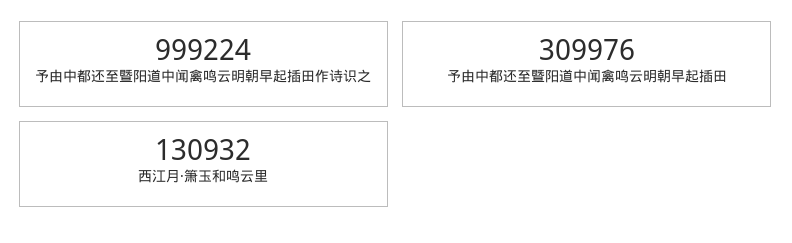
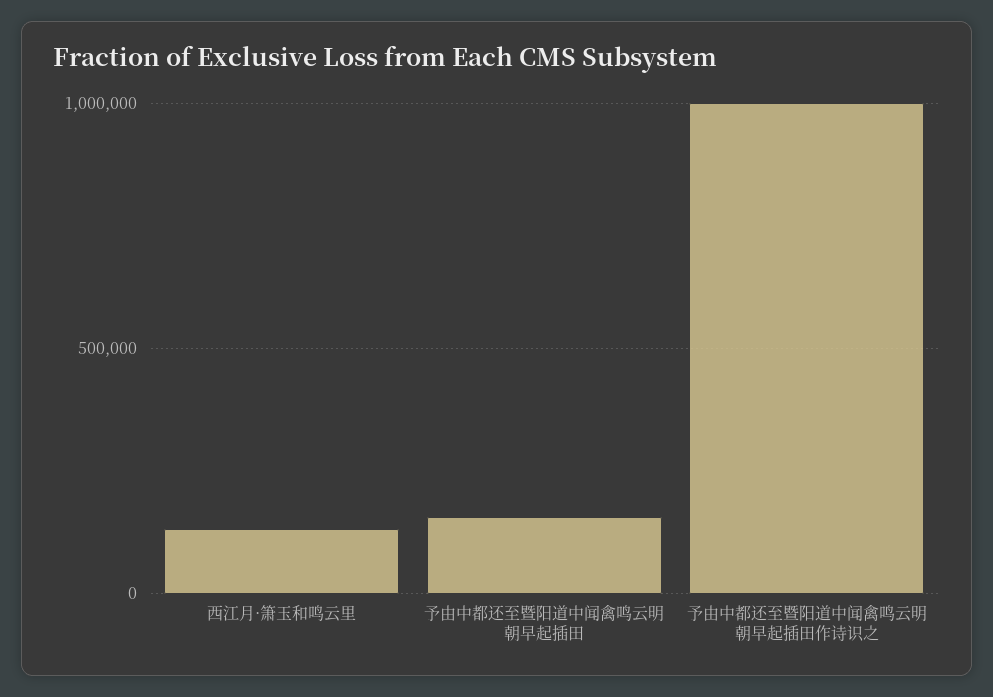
  {
    "予由中都还至暨阳道中闻禽鸣云明朝早起插田作诗识之": 999224,
-   "予由中都还至暨阳道中闻禽鸣云明朝早起插田": 309976,
+   "予由中都还至暨阳道中闻禽鸣云明朝早起插田": 150000,
    "西江月·箫玉和鸣云里": 130932
  }

